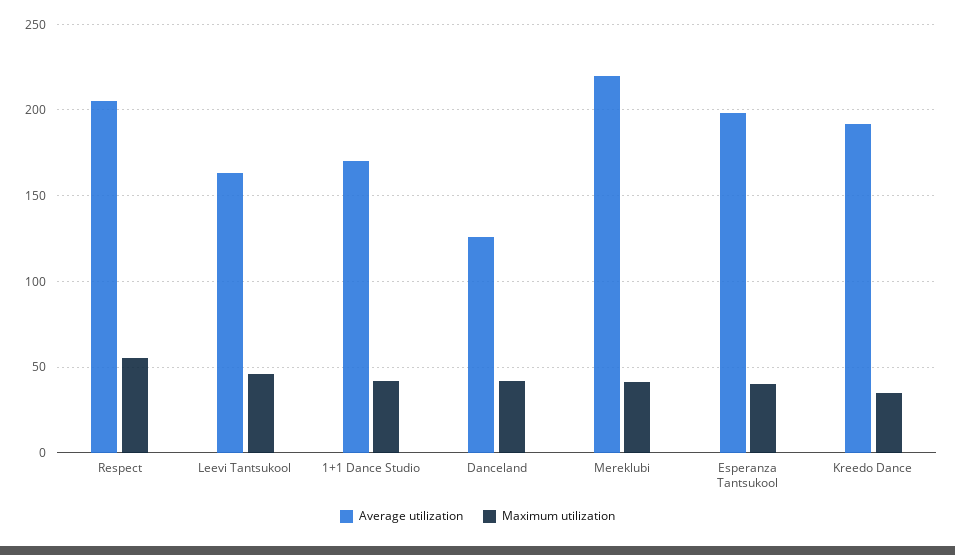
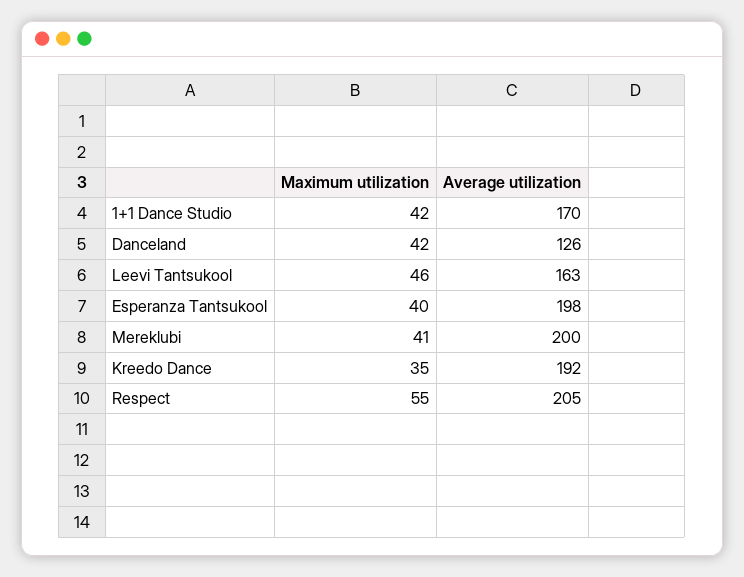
  {
    "Average utilization": {
      "Respect": 205,
      "Leevi Tantsukool": 163,
      "1+1 Dance Studio": 170,
      "Danceland": 126,
-     "Mereklubi": 220,
+     "Mereklubi": 200,
      "Esperanza Tantsukool": 198,
      "Kreedo Dance": 192
    },
    "Maximum utilization": {
      "Respect": 55,
      "Leevi Tantsukool": 46,
      "1+1 Dance Studio": 42,
      "Danceland": 42,
      "Mereklubi": 41,
      "Esperanza Tantsukool": 40,
      "Kreedo Dance": 35
    }
  }

